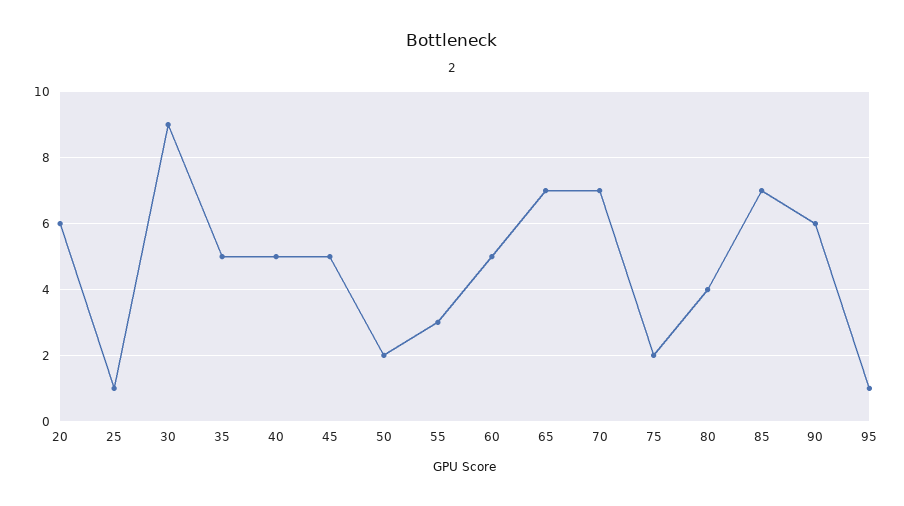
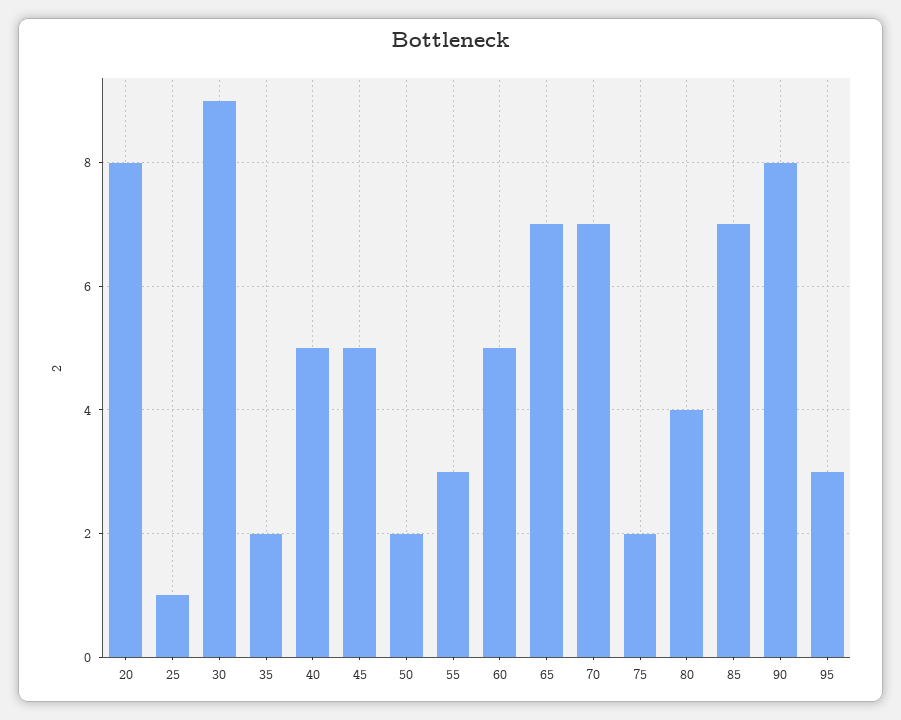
  {
-   "20": 6,
+   "20": 8,
    "25": 1,
    "30": 9,
-   "35": 5,
+   "35": 2,
    "40": 5,
    "45": 5,
    "50": 2,
    "55": 3,
    "60": 5,
    "65": 7,
    "70": 7,
    "75": 2,
    "80": 4,
    "85": 7,
-   "90": 6,
+   "90": 8,
-   "95": 1
+   "95": 3
  }

